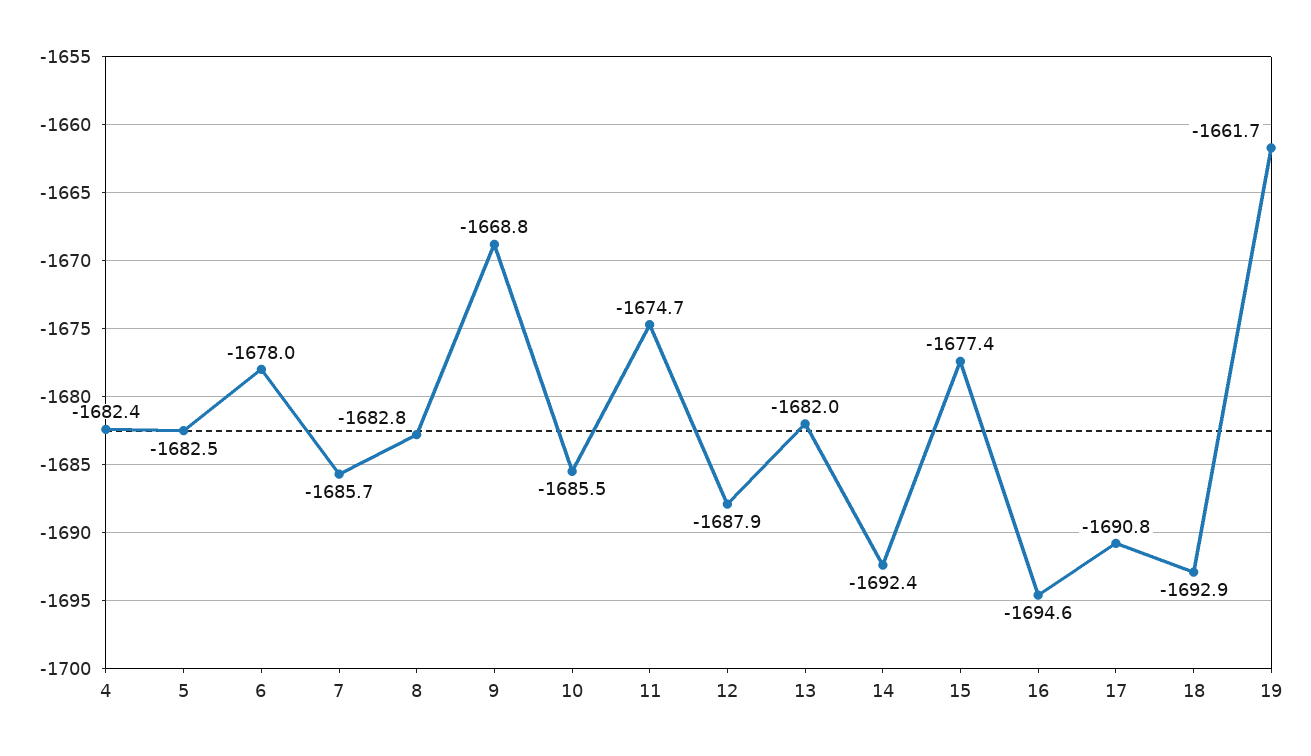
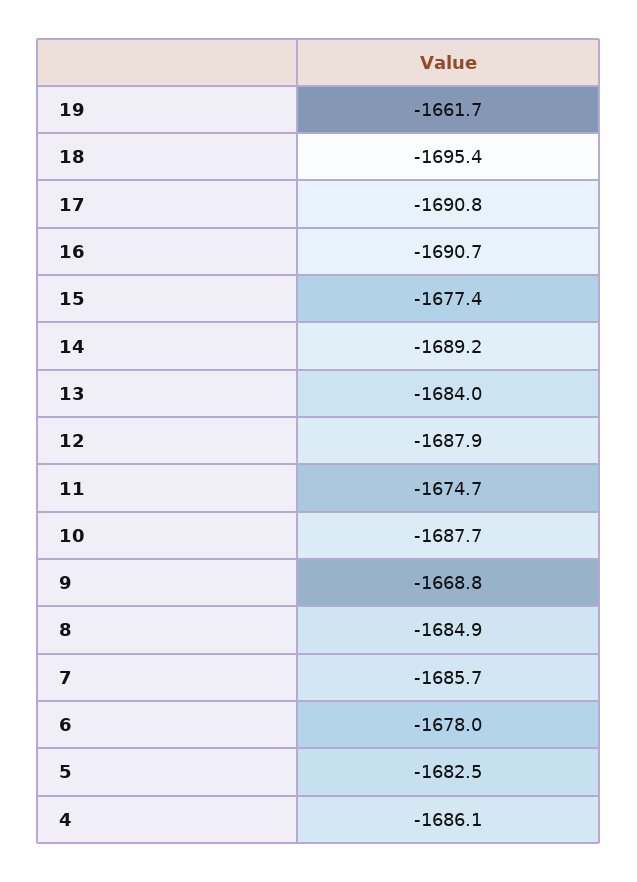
  {
-   "4": -1682.4,
+   "4": -1686.1,
    "5": -1682.5,
    "6": -1678,
    "7": -1685.7,
-   "8": -1682.8,
+   "8": -1684.9,
    "9": -1668.8,
-   "10": -1685.5,
+   "10": -1687.7,
    "11": -1674.7,
    "12": -1687.9,
-   "13": -1682,
+   "13": -1684,
-   "14": -1692.4,
+   "14": -1689.2,
    "15": -1677.4,
-   "16": -1694.6,
+   "16": -1690.7,
    "17": -1690.8,
-   "18": -1692.9,
+   "18": -1695.4,
    "19": -1661.7
  }

